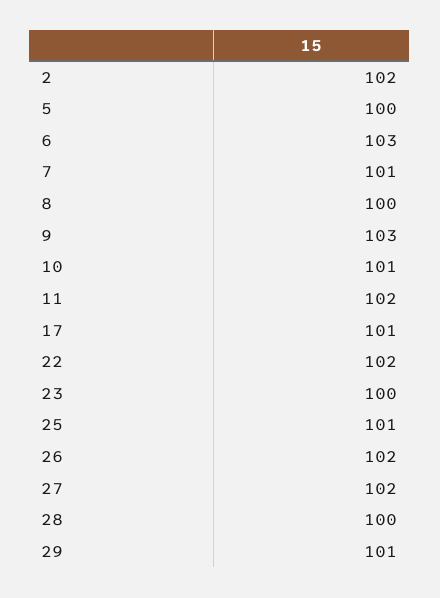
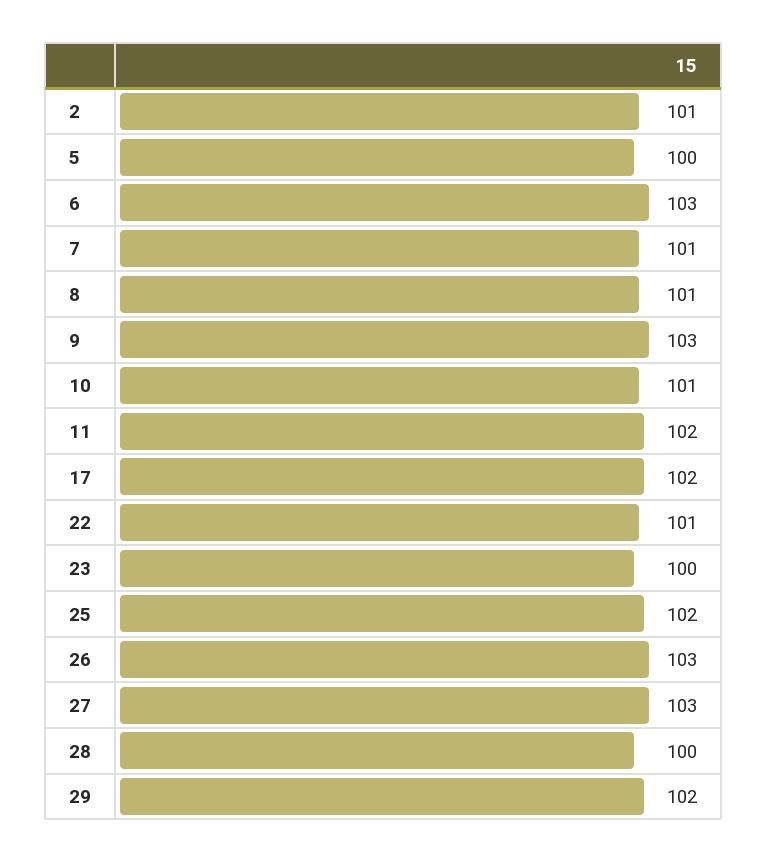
  {
-   "2": 102,
+   "2": 101,
    "5": 100,
    "6": 103,
    "7": 101,
-   "8": 100,
+   "8": 101,
    "9": 103,
    "10": 101,
    "11": 102,
-   "17": 101,
+   "17": 102,
-   "22": 102,
+   "22": 101,
    "23": 100,
-   "25": 101,
+   "25": 102,
-   "26": 102,
+   "26": 103,
-   "27": 102,
+   "27": 103,
    "28": 100,
-   "29": 101
+   "29": 102
  }

